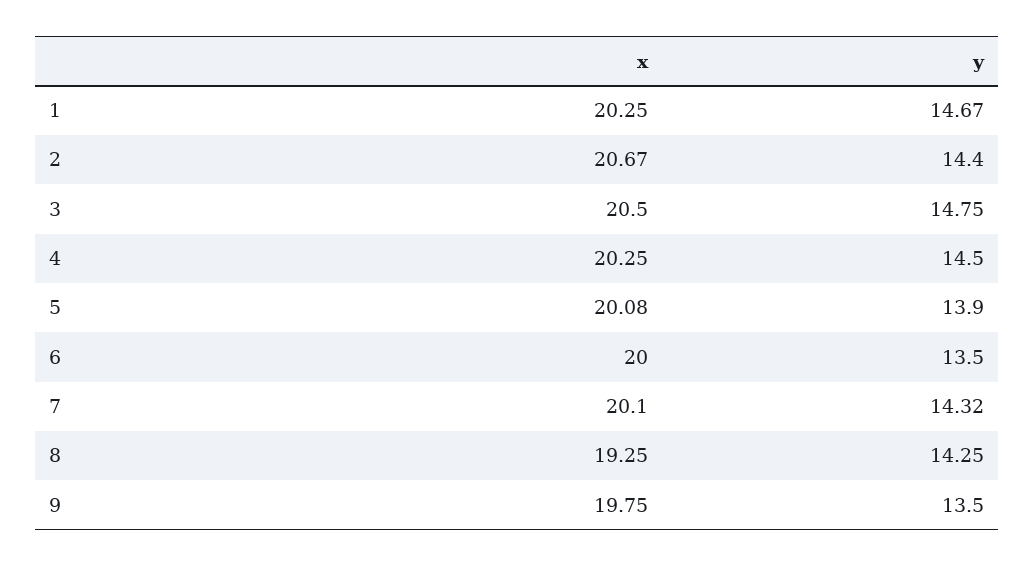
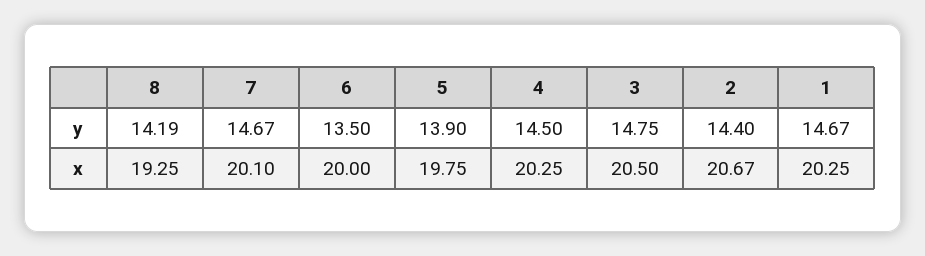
  {
    "x": {
      "1": 20.25,
      "2": 20.67,
      "3": 20.5,
      "4": 20.25,
-     "5": 20.08,
+     "5": 19.75,
      "6": 20,
      "7": 20.1,
-     "8": 19.25,
+     "8": 19.25
-     "9": 19.75
    },
    "y": {
      "1": 14.67,
      "2": 14.4,
      "3": 14.75,
      "4": 14.5,
      "5": 13.9,
      "6": 13.5,
-     "7": 14.32,
+     "7": 14.67,
-     "8": 14.25,
+     "8": 14.19
-     "9": 13.5
    }
  }

